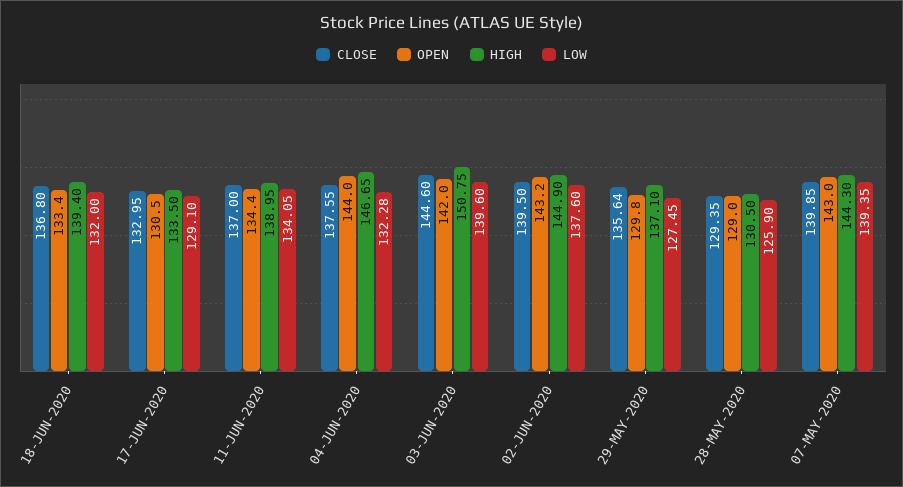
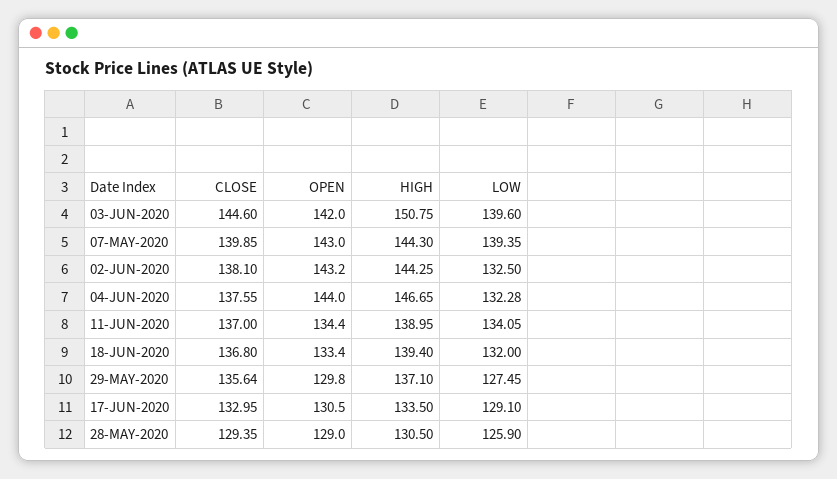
  {
    "CLOSE": {
      "18-JUN-2020": 136.8,
      "17-JUN-2020": 132.95,
      "11-JUN-2020": 137,
      "04-JUN-2020": 137.55,
      "03-JUN-2020": 144.6,
-     "02-JUN-2020": 139.5,
+     "02-JUN-2020": 138.1,
      "29-MAY-2020": 135.64,
      "28-MAY-2020": 129.35,
      "07-MAY-2020": 139.85
    },
    "OPEN": {
      "18-JUN-2020": 133.4,
      "17-JUN-2020": 130.5,
      "11-JUN-2020": 134.4,
      "04-JUN-2020": 144,
      "03-JUN-2020": 142,
      "02-JUN-2020": 143.2,
      "29-MAY-2020": 129.8,
      "28-MAY-2020": 129,
      "07-MAY-2020": 143
    },
    "HIGH": {
      "18-JUN-2020": 139.4,
      "17-JUN-2020": 133.5,
      "11-JUN-2020": 138.95,
      "04-JUN-2020": 146.65,
      "03-JUN-2020": 150.75,
-     "02-JUN-2020": 144.9,
+     "02-JUN-2020": 144.25,
      "29-MAY-2020": 137.1,
      "28-MAY-2020": 130.5,
      "07-MAY-2020": 144.3
    },
    "LOW": {
      "18-JUN-2020": 132,
      "17-JUN-2020": 129.1,
      "11-JUN-2020": 134.05,
      "04-JUN-2020": 132.28,
      "03-JUN-2020": 139.6,
-     "02-JUN-2020": 137.6,
+     "02-JUN-2020": 132.5,
      "29-MAY-2020": 127.45,
      "28-MAY-2020": 125.9,
      "07-MAY-2020": 139.35
    }
  }

